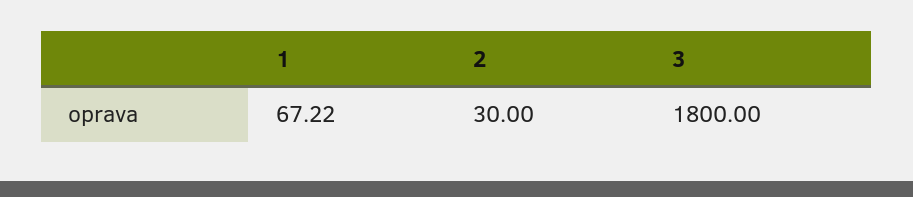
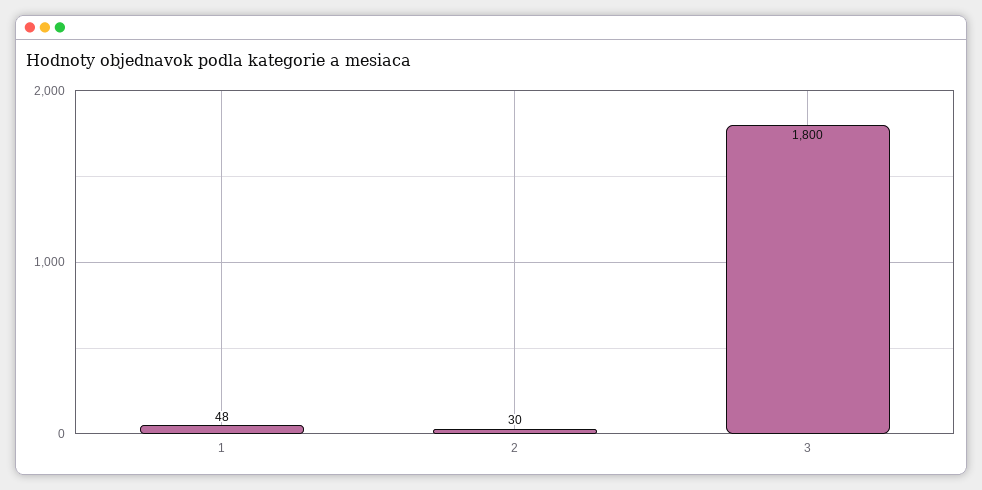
  {
-   "1": 67.22,
+   "1": 48,
    "2": 30,
    "3": 1800
  }

